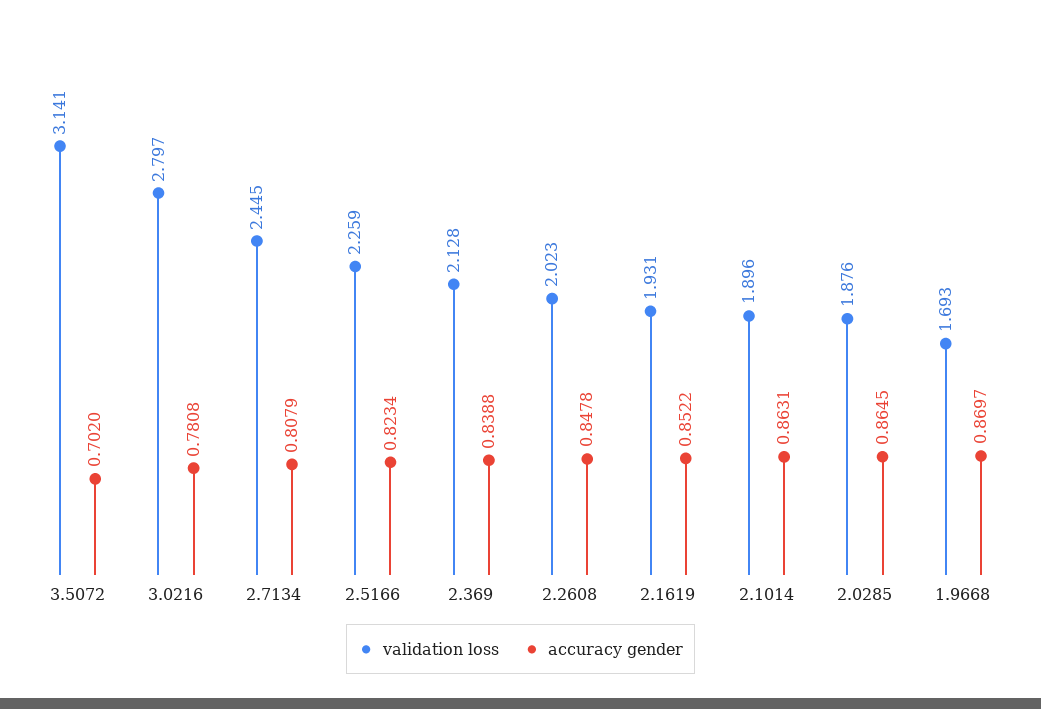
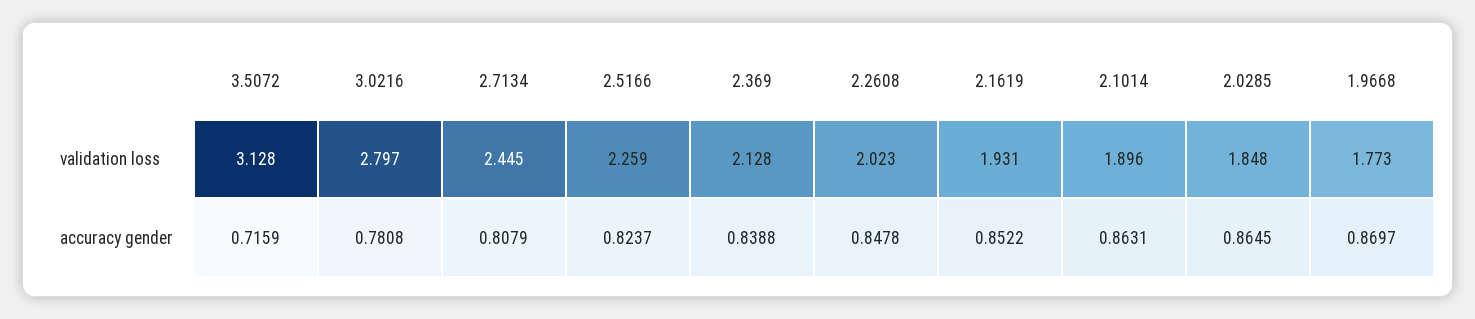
  {
    "validation loss": {
-     "3.5072": 3.141,
+     "3.5072": 3.128,
      "3.0216": 2.797,
      "2.7134": 2.445,
      "2.5166": 2.259,
      "2.369": 2.128,
      "2.2608": 2.023,
      "2.1619": 1.931,
      "2.1014": 1.896,
-     "2.0285": 1.876,
+     "2.0285": 1.848,
-     "1.9668": 1.693
+     "1.9668": 1.773
    },
    "accuracy gender": {
-     "3.5072": 0.702,
+     "3.5072": 0.7159,
      "3.0216": 0.7808,
      "2.7134": 0.8079,
-     "2.5166": 0.8234,
+     "2.5166": 0.8237,
      "2.369": 0.8388,
      "2.2608": 0.8478,
      "2.1619": 0.8522,
      "2.1014": 0.8631,
      "2.0285": 0.8645,
      "1.9668": 0.8697
    }
  }

